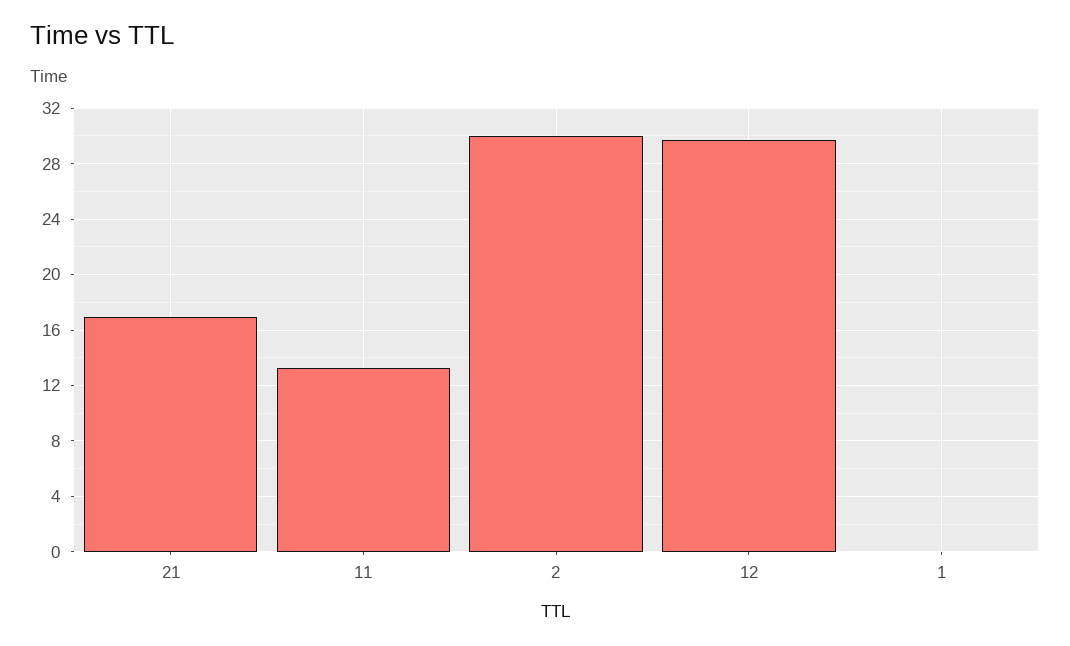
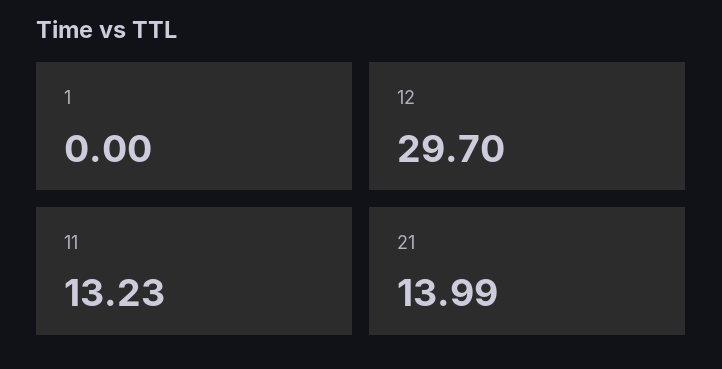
  {
-   "21": 17,
+   "21": 13.99,
    "11": 13.23,
-   "2": 30,
    "12": 29.7,
    "1": 0
  }

